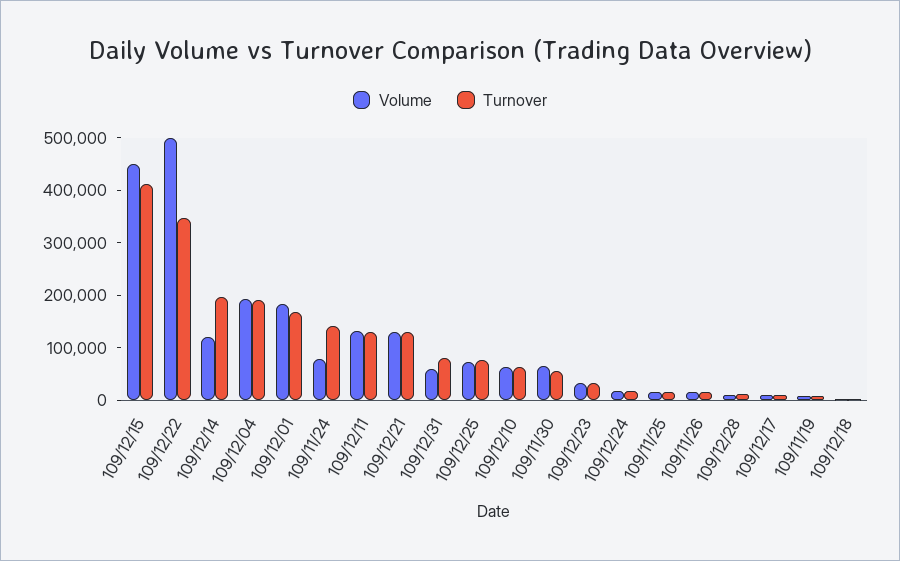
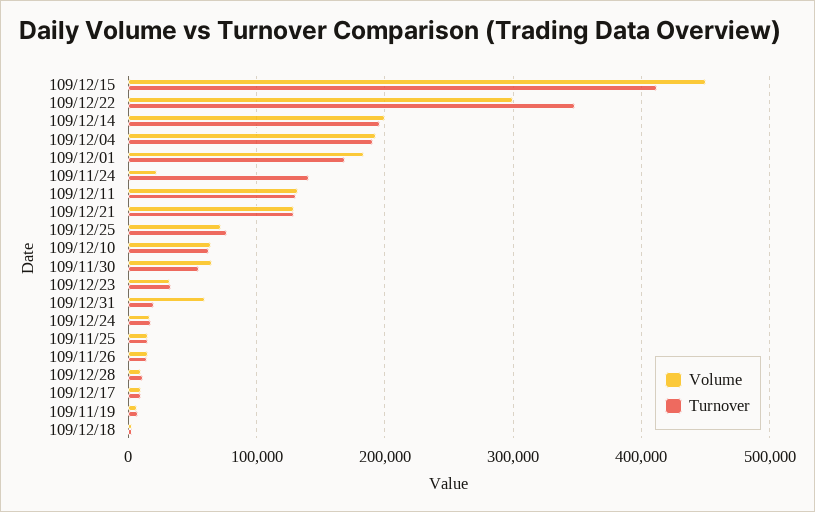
  {
    "Volume": {
      "109/12/15": 450000,
-     "109/12/22": 500000,
+     "109/12/22": 300000,
-     "109/12/14": 120000,
+     "109/12/14": 200000,
      "109/12/04": 190000,
      "109/12/01": 180000,
-     "109/11/24": 80000,
+     "109/11/24": 20000,
      "109/12/11": 130000,
      "109/12/21": 130000,
      "109/12/31": 60000,
      "109/12/25": 70000,
      "109/12/10": 60000,
      "109/11/30": 70000,
      "109/12/23": 30000,
      "109/12/24": 20000,
      "109/11/25": 20000,
      "109/11/26": 20000,
      "109/12/28": 10000,
      "109/12/17": 10000,
      "109/11/19": 10000,
      "109/12/18": 0
    },
    "Turnover": {
      "109/12/15": 410000,
      "109/12/22": 350000,
      "109/12/14": 200000,
      "109/12/04": 190000,
      "109/12/01": 170000,
      "109/11/24": 140000,
      "109/12/11": 130000,
      "109/12/21": 130000,
-     "109/12/31": 80000,
+     "109/12/31": 20000,
      "109/12/25": 80000,
      "109/12/10": 60000,
      "109/11/30": 60000,
      "109/12/23": 30000,
      "109/12/24": 20000,
      "109/11/25": 10000,
      "109/11/26": 10000,
      "109/12/28": 10000,
      "109/12/17": 10000,
      "109/11/19": 10000,
      "109/12/18": 0
    }
  }

